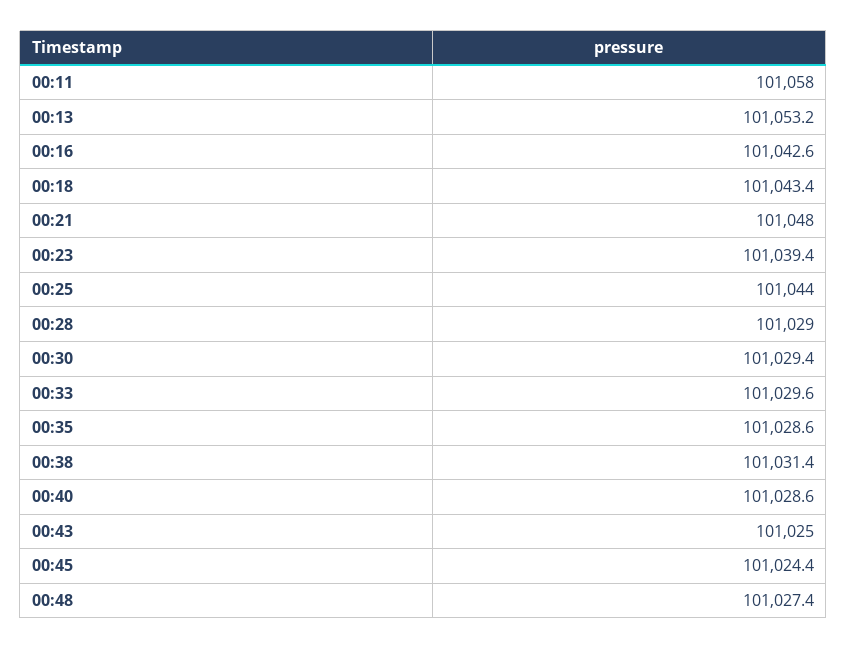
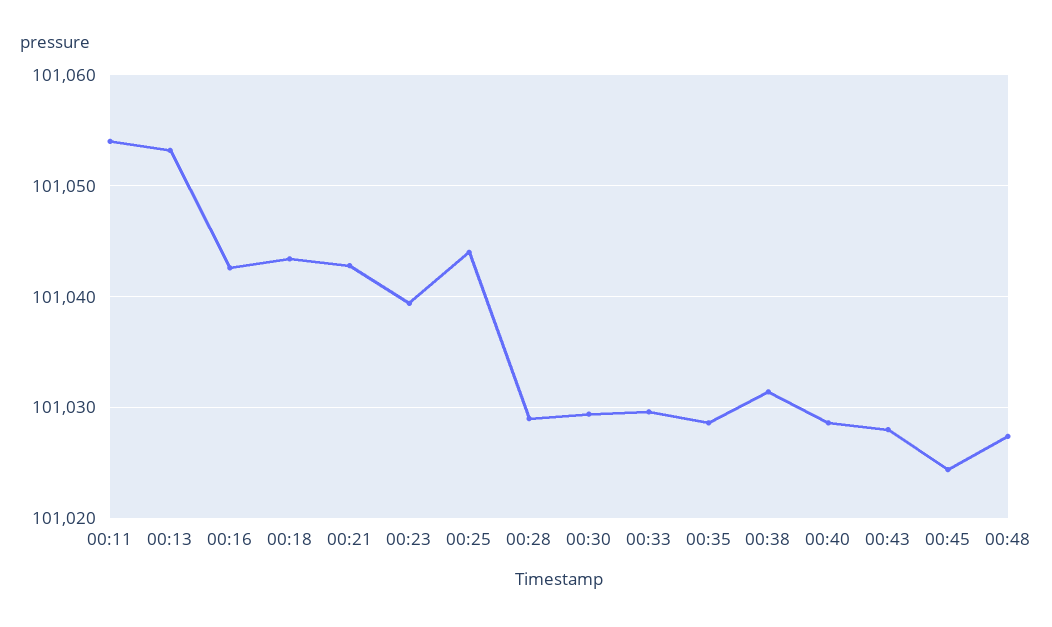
  {
-   "00:11": 101058,
+   "00:11": 101054,
    "00:13": 101053.2,
    "00:16": 101042.6,
    "00:18": 101043.4,
-   "00:21": 101048,
+   "00:21": 101043,
    "00:23": 101039.4,
    "00:25": 101044,
    "00:28": 101029,
    "00:30": 101029.4,
    "00:33": 101029.6,
    "00:35": 101028.6,
    "00:38": 101031.4,
    "00:40": 101028.6,
-   "00:43": 101025,
+   "00:43": 101028,
    "00:45": 101024.4,
    "00:48": 101027.4
  }

